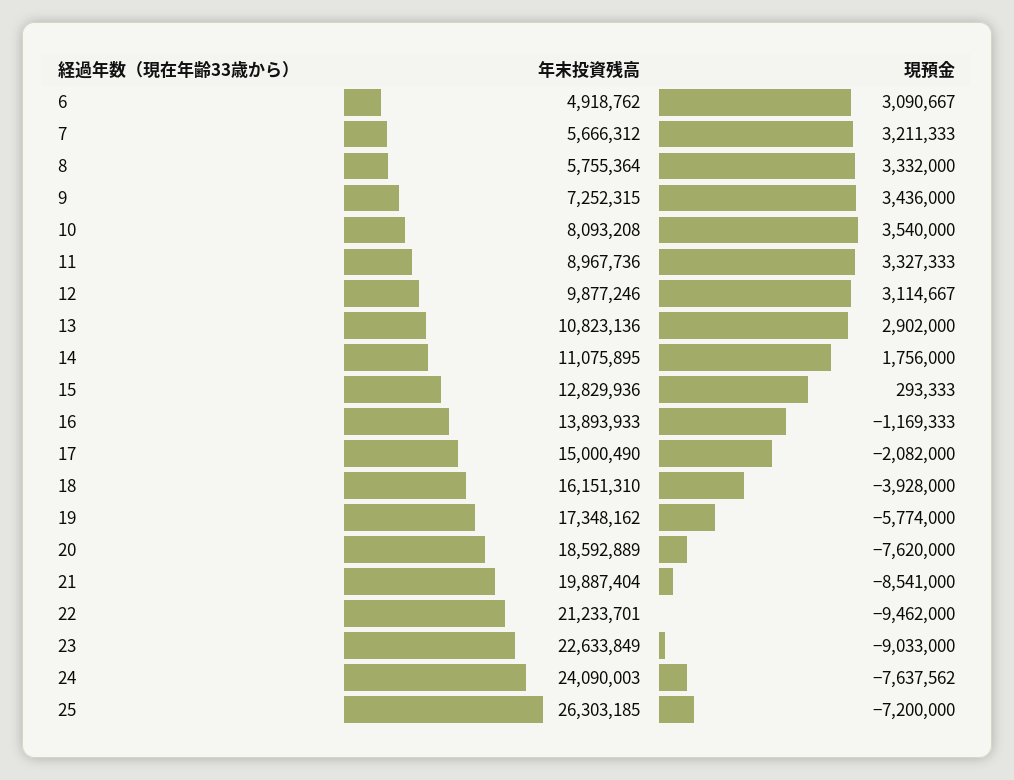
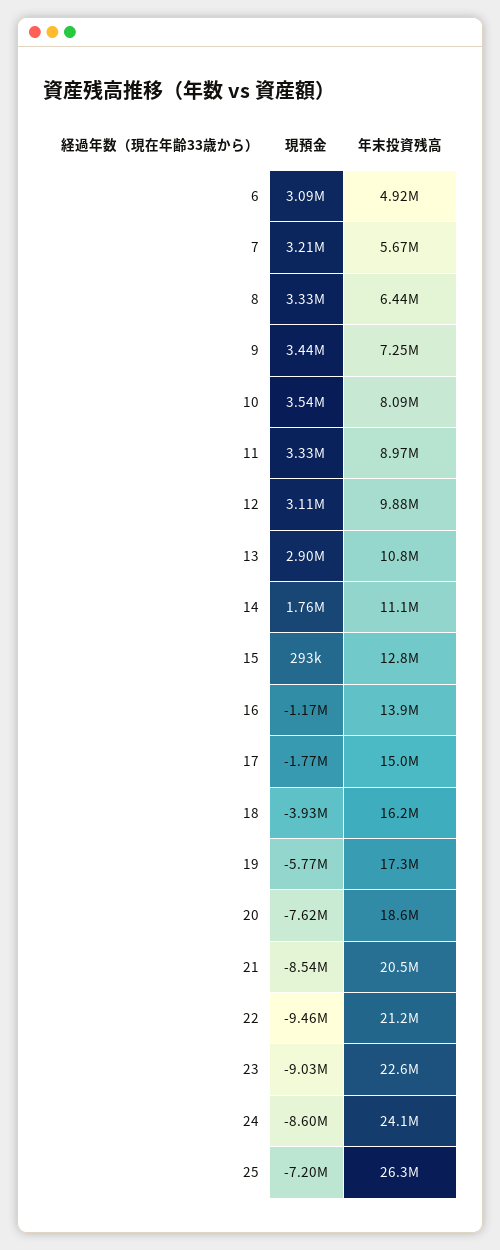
  {
    "年末投資残高": {
      "6": 4918762,
      "7": 5666312,
-     "8": 5755364,
+     "8": 6440000,
      "9": 7252315,
      "10": 8093208,
      "11": 8967736,
      "12": 9877246,
      "13": 10823136,
      "14": 11075895,
      "15": 12829936,
      "16": 13893933,
      "17": 15000490,
      "18": 16151310,
      "19": 17348162,
      "20": 18592889,
-     "21": 19887404,
+     "21": 20500000,
      "22": 21233701,
      "23": 22633849,
      "24": 24090003,
      "25": 26303185
    },
    "現預金": {
      "6": 3090667,
      "7": 3211333,
      "8": 3332000,
      "9": 3436000,
      "10": 3540000,
      "11": 3327333,
      "12": 3114667,
      "13": 2902000,
      "14": 1756000,
      "15": 293333,
      "16": -1169333,
-     "17": -2082000,
+     "17": -1770000,
      "18": -3928000,
      "19": -5774000,
      "20": -7620000,
      "21": -8541000,
      "22": -9462000,
      "23": -9033000,
-     "24": -7637562,
+     "24": -8600000,
      "25": -7200000
    }
  }

